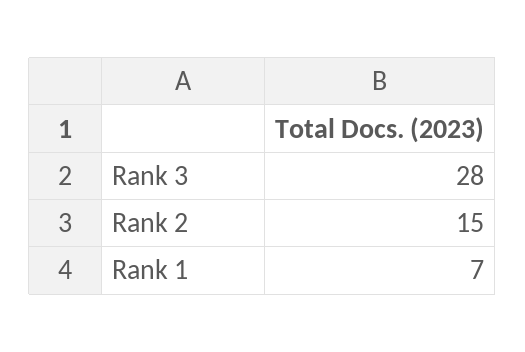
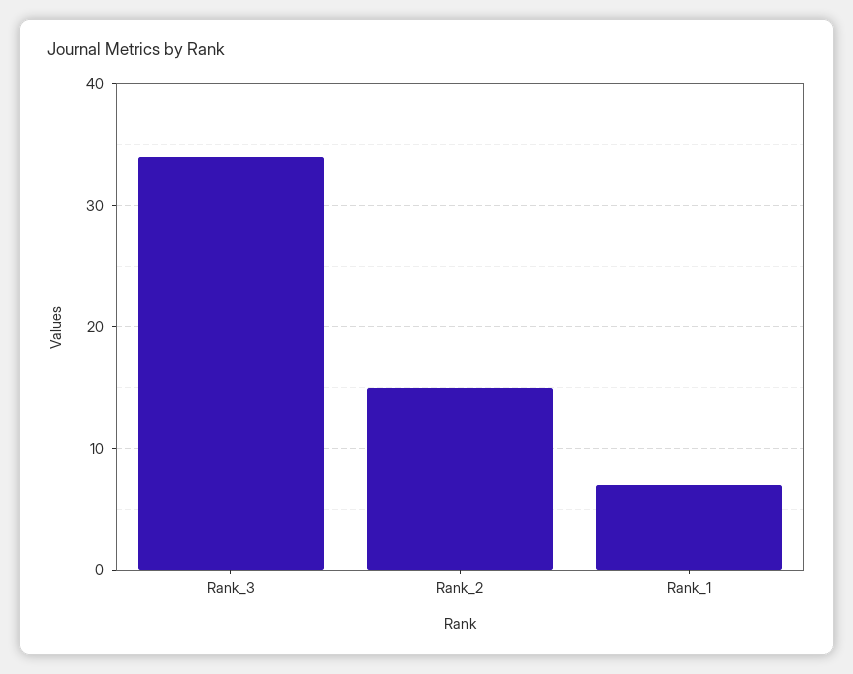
  {
-   "Rank 3": 28,
+   "Rank 3": 34,
    "Rank 2": 15,
    "Rank 1": 7
  }

